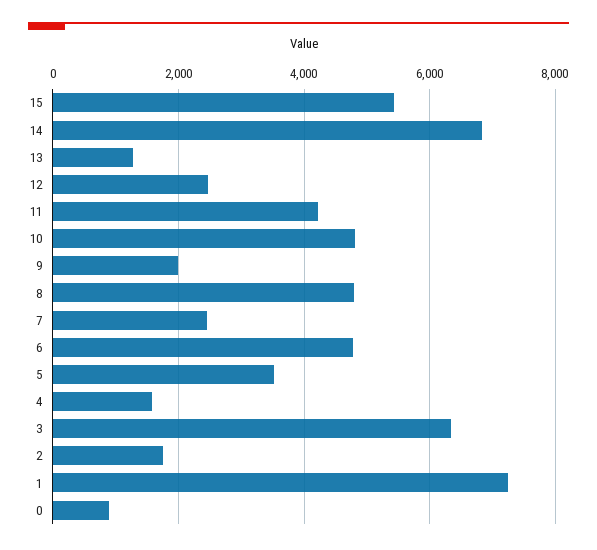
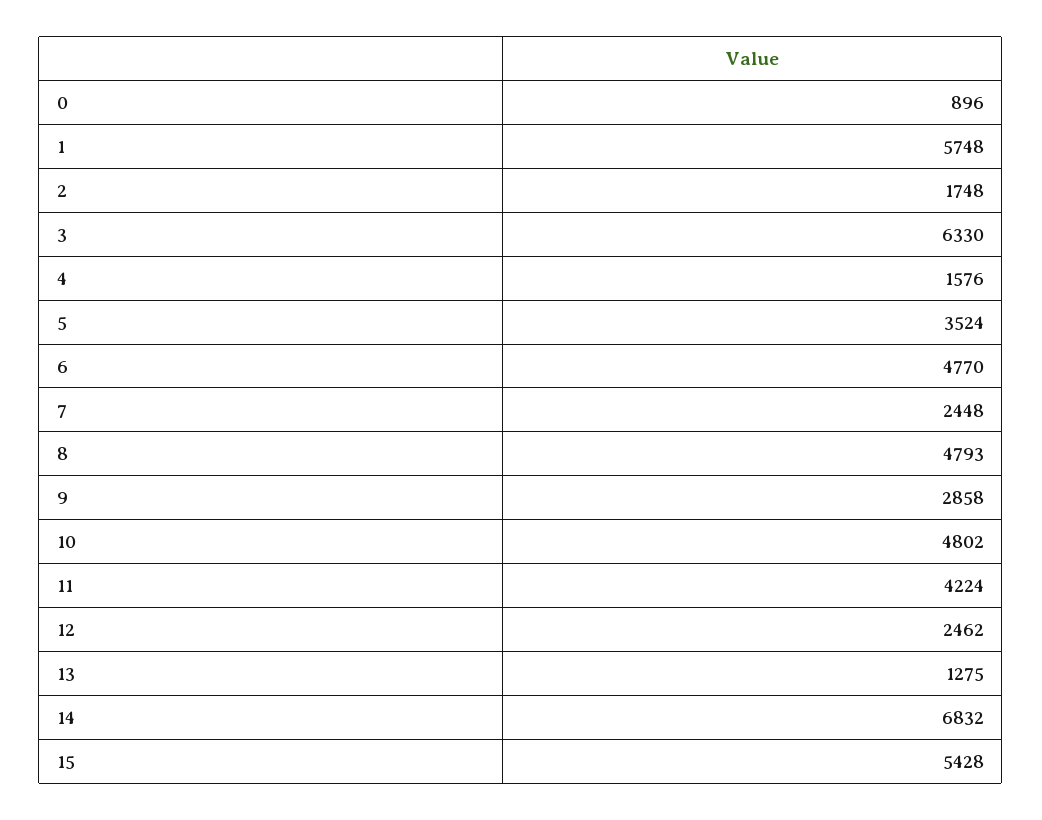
  {
    "15": 5428,
    "14": 6832,
    "13": 1275,
    "12": 2462,
    "11": 4224,
    "10": 4802,
-   "9": 2000,
+   "9": 2858,
    "8": 4793,
    "7": 2448,
    "6": 4770,
    "5": 3524,
    "4": 1576,
    "3": 6330,
    "2": 1748,
-   "1": 7200,
+   "1": 5748,
    "0": 896
  }

